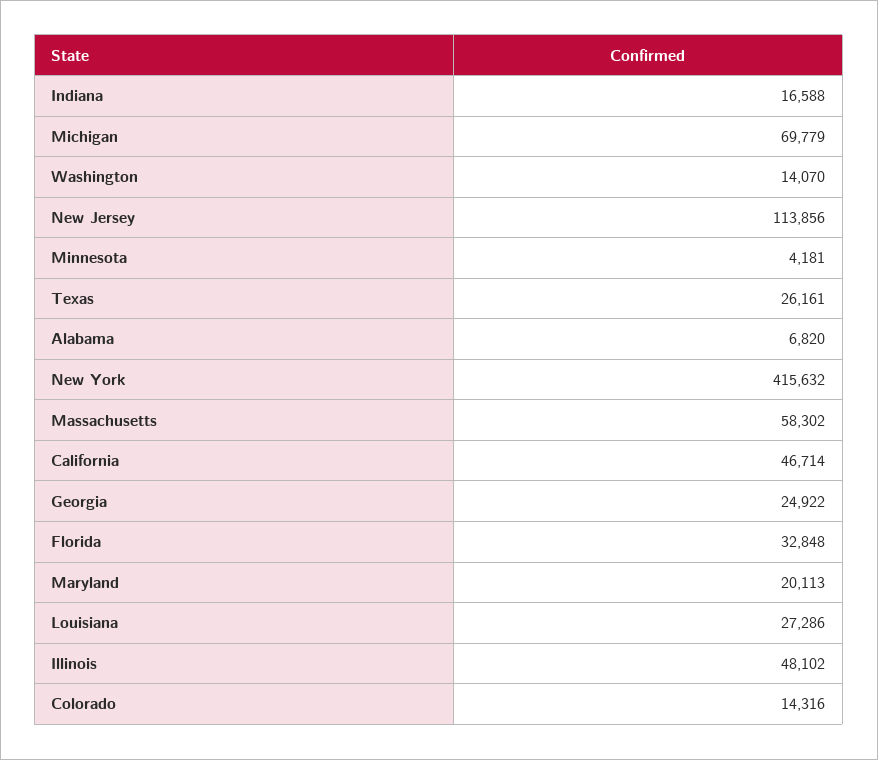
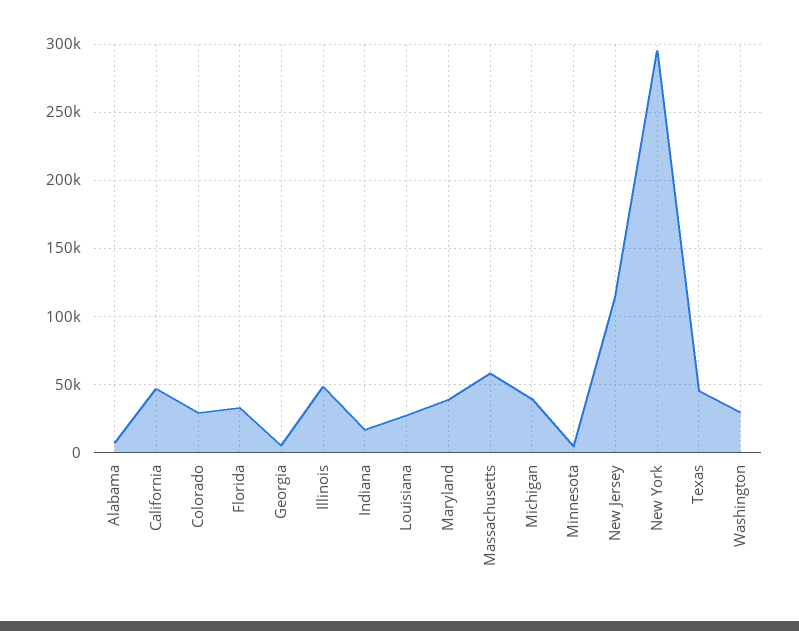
  {
    "Indiana": 16588,
-   "Michigan": 69779,
+   "Michigan": 40000,
-   "Washington": 14070,
+   "Washington": 30000,
    "New Jersey": 113856,
    "Minnesota": 4181,
-   "Texas": 26161,
+   "Texas": 45000,
    "Alabama": 6820,
-   "New York": 415632,
+   "New York": 295000,
    "Massachusetts": 58302,
    "California": 46714,
-   "Georgia": 24922,
+   "Georgia": 5000,
    "Florida": 32848,
-   "Maryland": 20113,
+   "Maryland": 40000,
    "Louisiana": 27286,
    "Illinois": 48102,
-   "Colorado": 14316
+   "Colorado": 30000
  }

